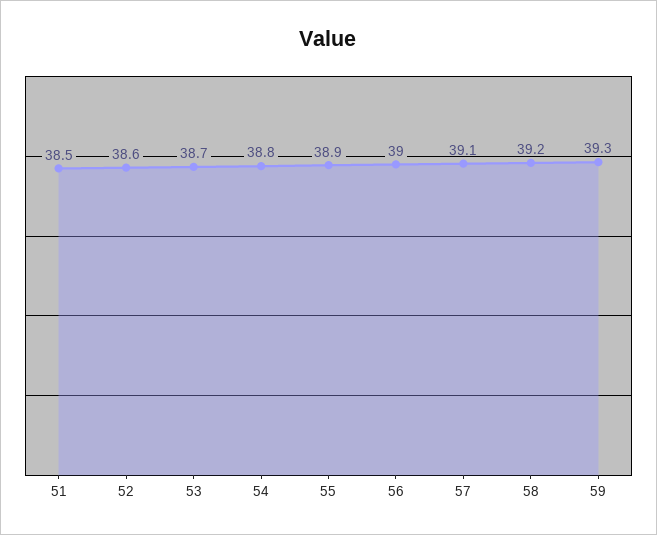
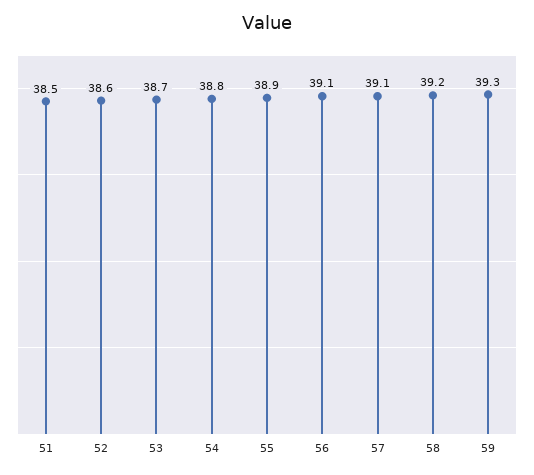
  {
    "51": 38.5,
    "52": 38.6,
    "53": 38.7,
    "54": 38.8,
    "55": 38.9,
-   "56": 39,
+   "56": 39.1,
    "57": 39.1,
    "58": 39.2,
    "59": 39.3
  }

